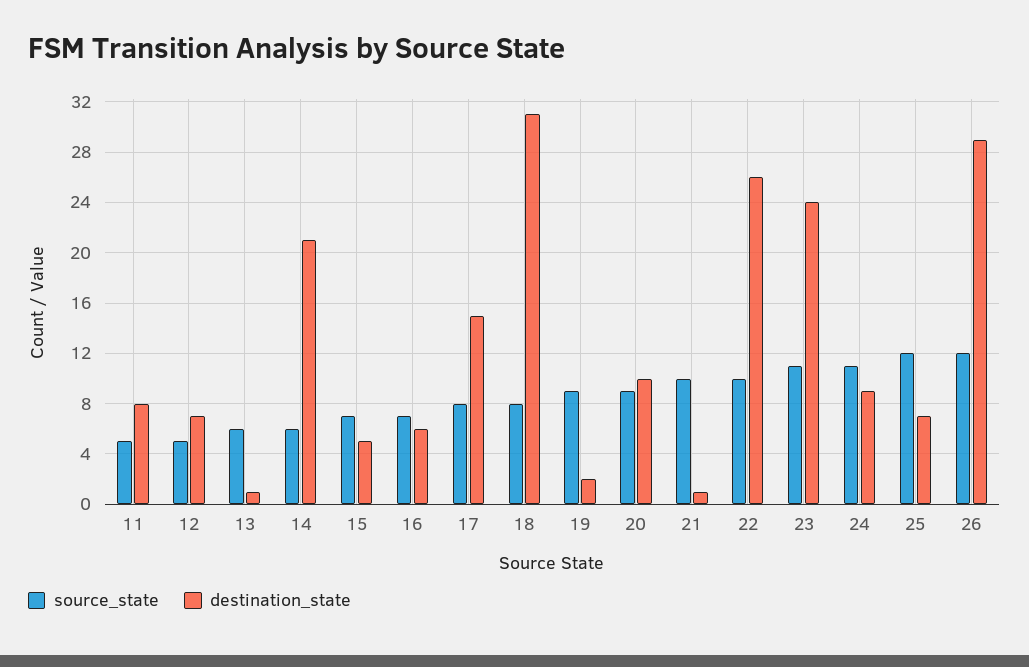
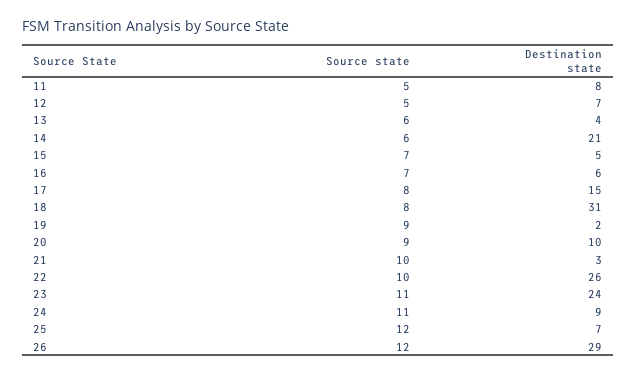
  {
    "source_state": {
      "11": 5,
      "12": 5,
      "13": 6,
      "14": 6,
      "15": 7,
      "16": 7,
      "17": 8,
      "18": 8,
      "19": 9,
      "20": 9,
      "21": 10,
      "22": 10,
      "23": 11,
      "24": 11,
      "25": 12,
      "26": 12
    },
    "destination_state": {
      "11": 8,
      "12": 7,
-     "13": 1,
+     "13": 4,
      "14": 21,
      "15": 5,
      "16": 6,
      "17": 15,
      "18": 31,
      "19": 2,
      "20": 10,
-     "21": 1,
+     "21": 3,
      "22": 26,
      "23": 24,
      "24": 9,
      "25": 7,
      "26": 29
    }
  }

